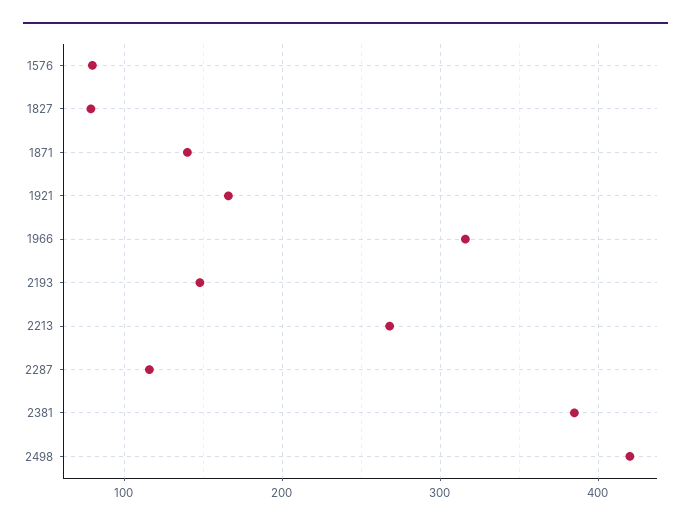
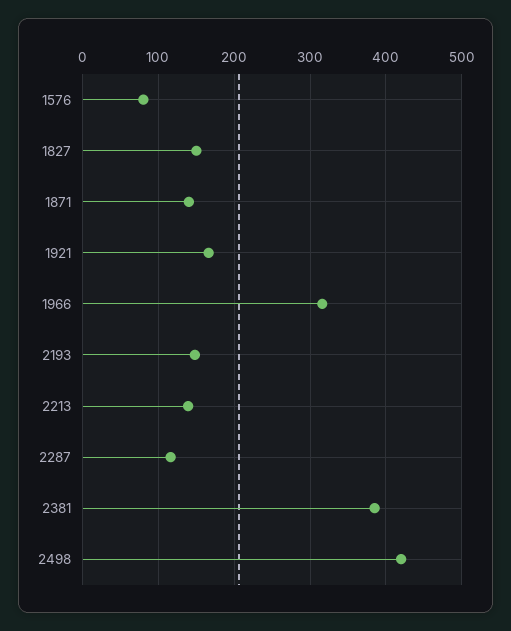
  {
    "1576": 80,
-   "1827": 80,
+   "1827": 150,
    "1871": 140,
    "1921": 170,
    "1966": 320,
    "2193": 150,
-   "2213": 270,
+   "2213": 140,
    "2287": 120,
    "2381": 390,
    "2498": 420
  }

